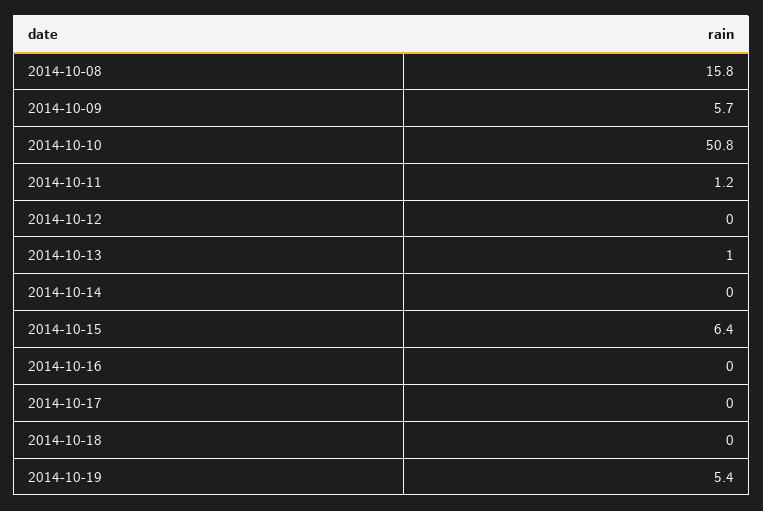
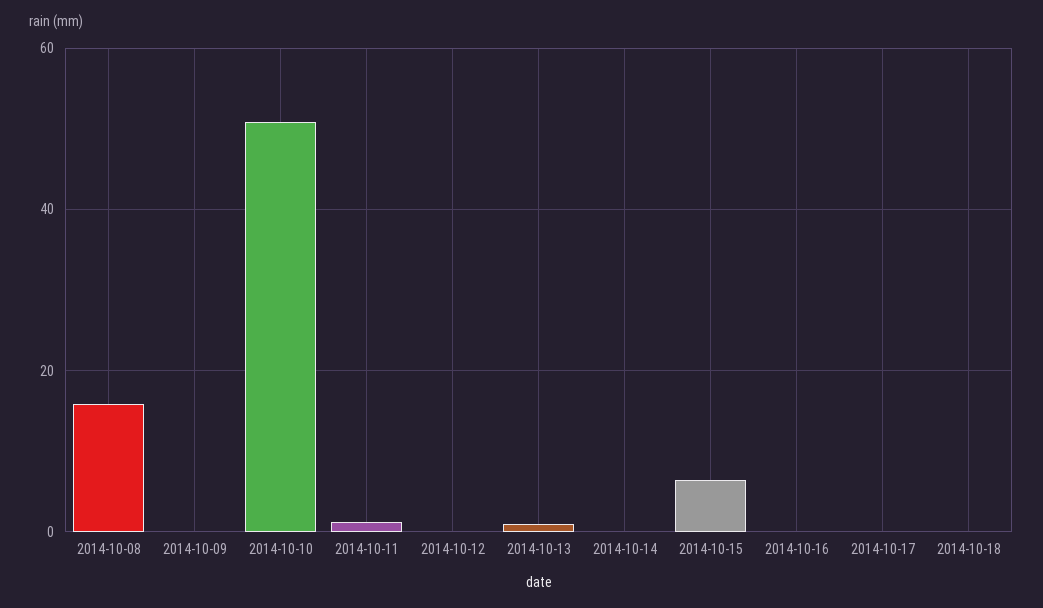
  {
    "2014-10-08": 15.8,
-   "2014-10-09": 5.7,
+   "2014-10-09": 0,
    "2014-10-10": 50.8,
    "2014-10-11": 1.2,
    "2014-10-12": 0,
    "2014-10-13": 1,
    "2014-10-14": 0,
    "2014-10-15": 6.4,
    "2014-10-16": 0,
    "2014-10-17": 0,
-   "2014-10-18": 0,
+   "2014-10-18": 0
-   "2014-10-19": 5.4
  }

